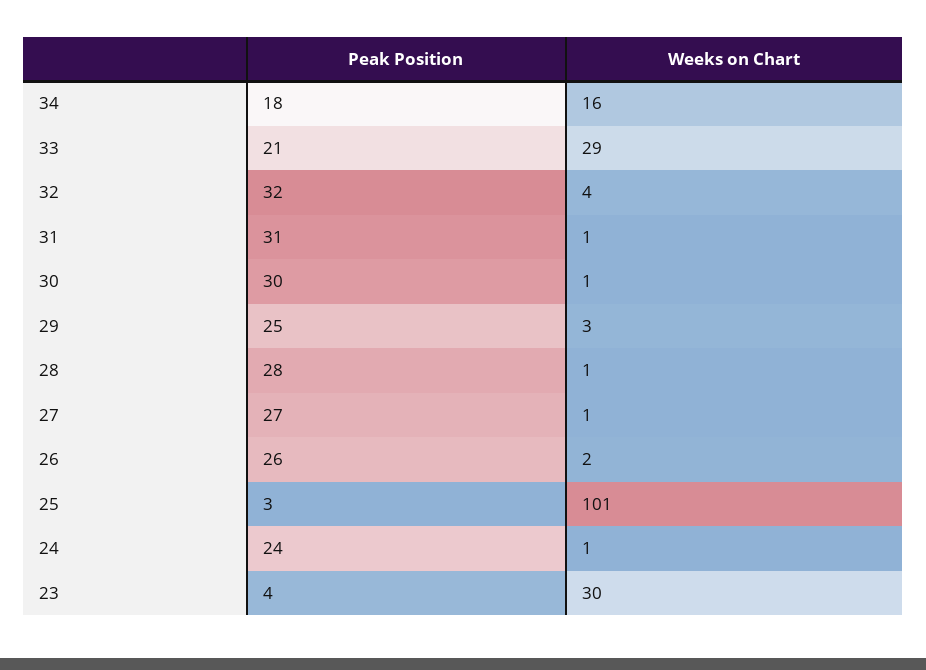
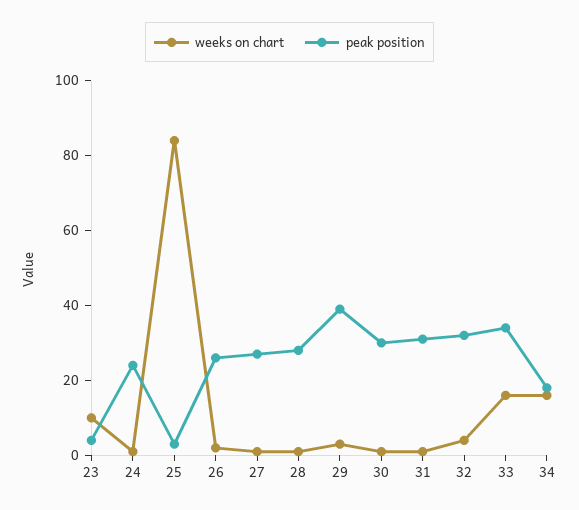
  {
    "Peak Position": {
      "34": 18,
-     "33": 21,
+     "33": 35,
      "32": 32,
      "31": 31,
      "30": 30,
-     "29": 25,
+     "29": 40,
      "28": 28,
      "27": 27,
      "26": 26,
      "25": 3,
      "24": 24,
      "23": 4
    },
    "Weeks on Chart": {
      "34": 16,
-     "33": 29,
+     "33": 15,
      "32": 4,
      "31": 1,
      "30": 1,
      "29": 3,
      "28": 1,
      "27": 1,
      "26": 2,
-     "25": 101,
+     "25": 85,
      "24": 1,
-     "23": 30
+     "23": 10
    }
  }

